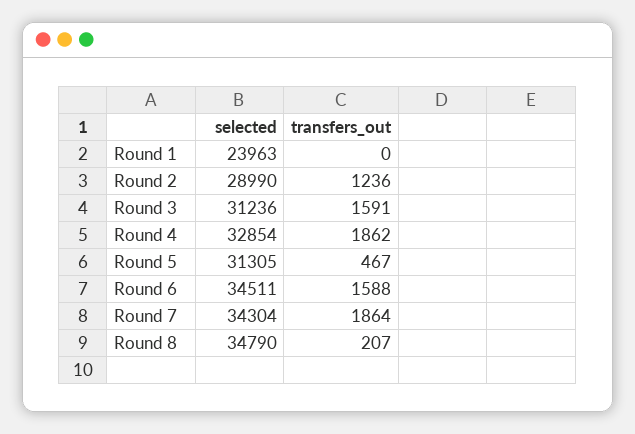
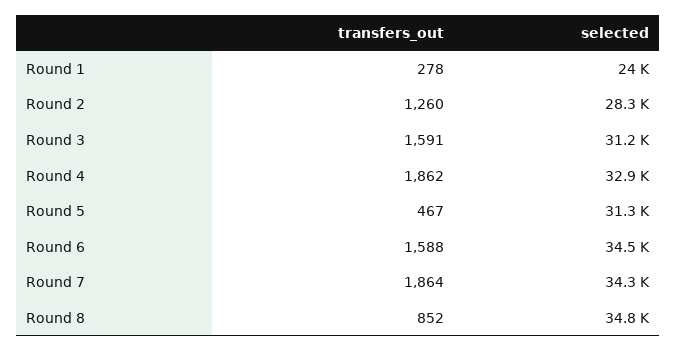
  {
    "selected": {
      "Round 1": 23963,
-     "Round 2": 28990,
+     "Round 2": 28300,
      "Round 3": 31236,
      "Round 4": 32854,
      "Round 5": 31305,
      "Round 6": 34511,
      "Round 7": 34304,
      "Round 8": 34790
    },
    "transfers_out": {
-     "Round 1": 0,
+     "Round 1": 278,
-     "Round 2": 1236,
+     "Round 2": 1260,
      "Round 3": 1591,
      "Round 4": 1862,
      "Round 5": 467,
      "Round 6": 1588,
      "Round 7": 1864,
-     "Round 8": 207
+     "Round 8": 852
    }
  }

